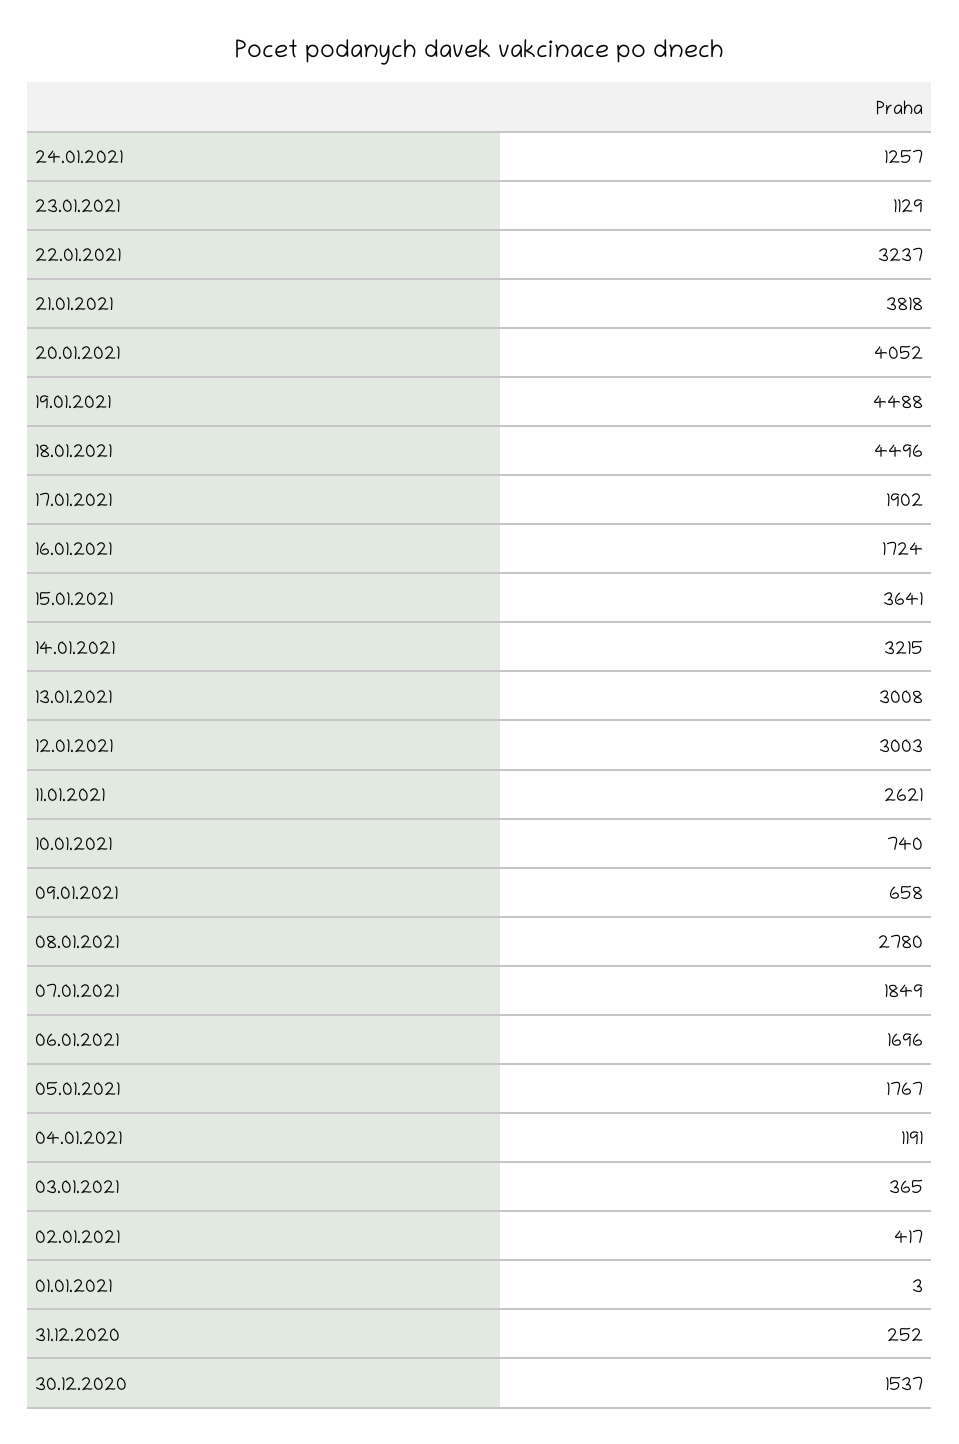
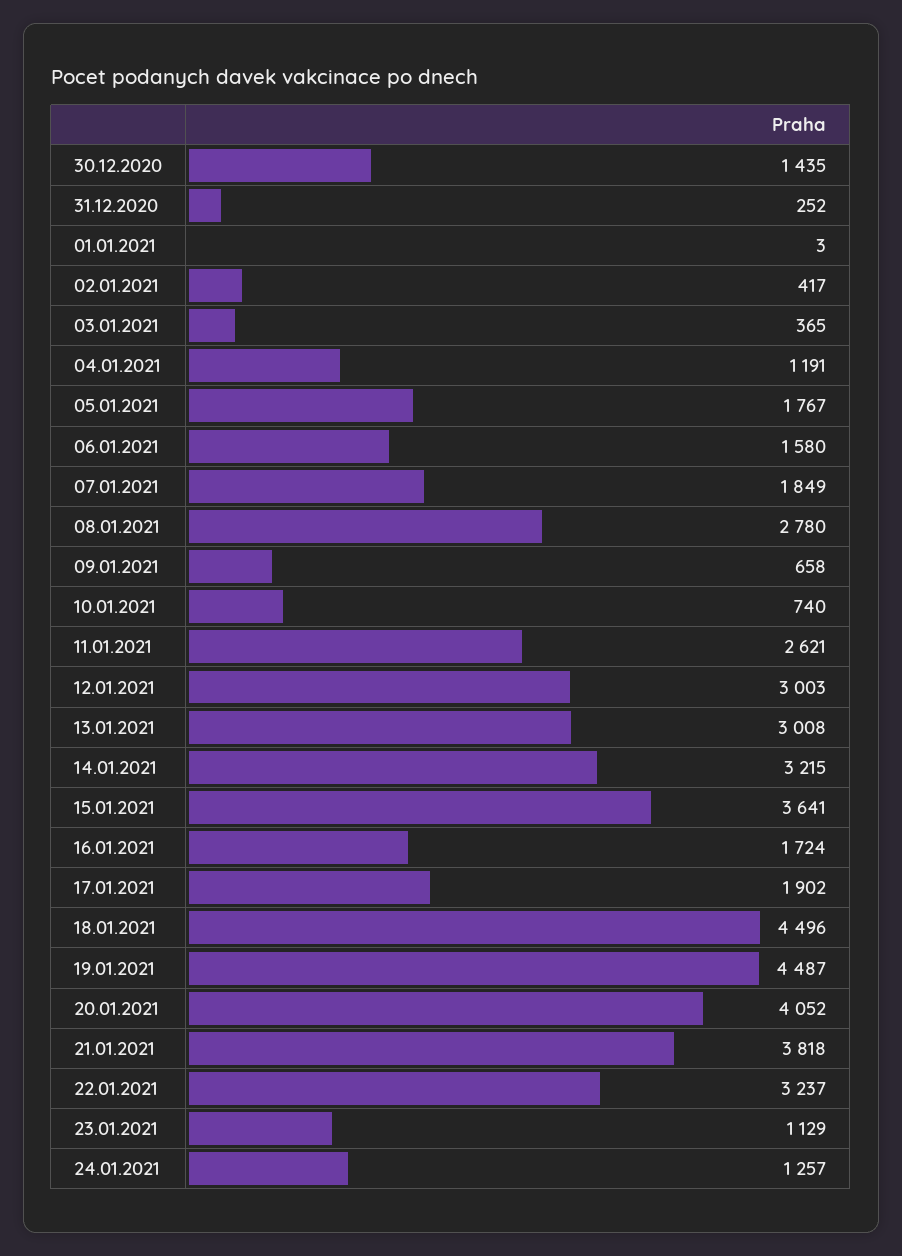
  {
    "24.01.2021": 1257,
    "23.01.2021": 1129,
    "22.01.2021": 3237,
    "21.01.2021": 3818,
    "20.01.2021": 4052,
-   "19.01.2021": 4488,
+   "19.01.2021": 4487,
    "18.01.2021": 4496,
    "17.01.2021": 1902,
    "16.01.2021": 1724,
    "15.01.2021": 3641,
    "14.01.2021": 3215,
    "13.01.2021": 3008,
    "12.01.2021": 3003,
    "11.01.2021": 2621,
    "10.01.2021": 740,
    "09.01.2021": 658,
    "08.01.2021": 2780,
    "07.01.2021": 1849,
-   "06.01.2021": 1696,
+   "06.01.2021": 1580,
    "05.01.2021": 1767,
    "04.01.2021": 1191,
    "03.01.2021": 365,
    "02.01.2021": 417,
    "01.01.2021": 3,
    "31.12.2020": 252,
-   "30.12.2020": 1537
+   "30.12.2020": 1435
  }

